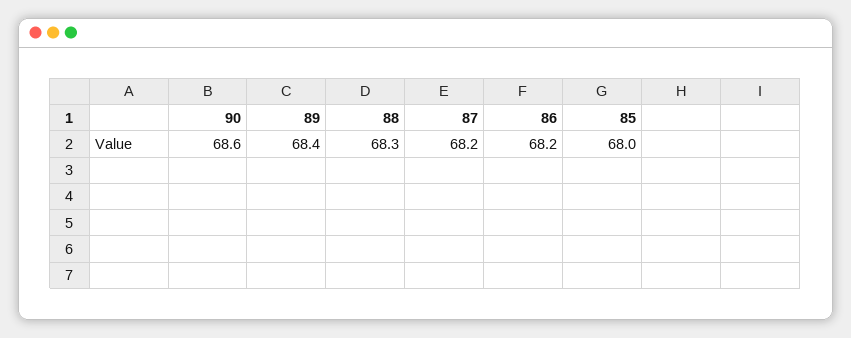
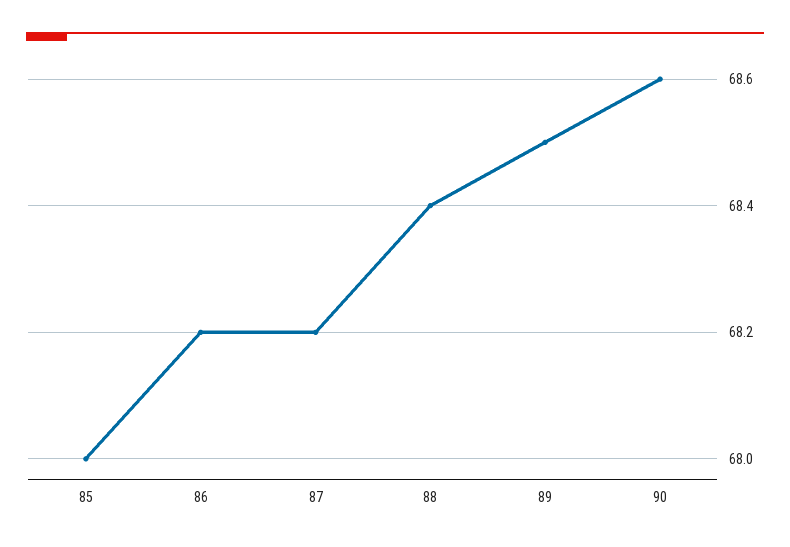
  {
    "90": 68.6,
-   "89": 68.4,
+   "89": 68.5,
-   "88": 68.3,
+   "88": 68.4,
    "87": 68.2,
    "86": 68.2,
    "85": 68
  }

